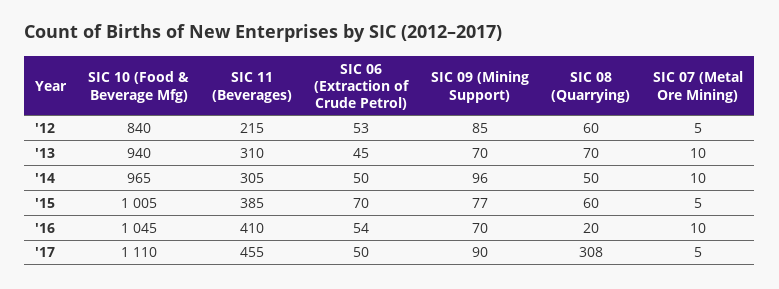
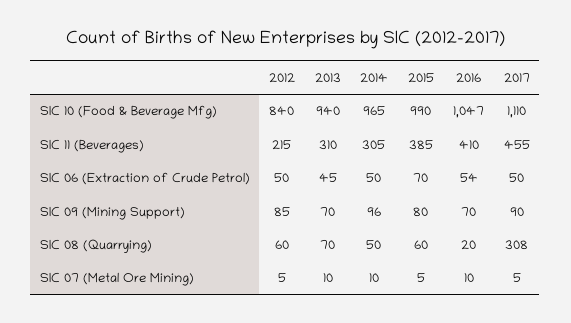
  {
    "SIC 10 (Food & Beverage Mfg)": {
      "'12": 840,
      "'13": 940,
      "'14": 965,
-     "'15": 1005,
+     "'15": 990,
-     "'16": 1045,
+     "'16": 1047,
      "'17": 1110
    },
    "SIC 11 (Beverages)": {
      "'12": 215,
      "'13": 310,
      "'14": 305,
      "'15": 385,
      "'16": 410,
      "'17": 455
    },
    "SIC 06 (Extraction of Crude Petrol)": {
-     "'12": 53,
+     "'12": 50,
      "'13": 45,
      "'14": 50,
      "'15": 70,
      "'16": 54,
      "'17": 50
    },
    "SIC 09 (Mining Support)": {
      "'12": 85,
      "'13": 70,
      "'14": 96,
-     "'15": 77,
+     "'15": 80,
      "'16": 70,
      "'17": 90
    },
    "SIC 08 (Quarrying)": {
      "'12": 60,
      "'13": 70,
      "'14": 50,
      "'15": 60,
      "'16": 20,
      "'17": 308
    },
    "SIC 07 (Metal Ore Mining)": {
      "'12": 5,
      "'13": 10,
      "'14": 10,
      "'15": 5,
      "'16": 10,
      "'17": 5
    }
  }

